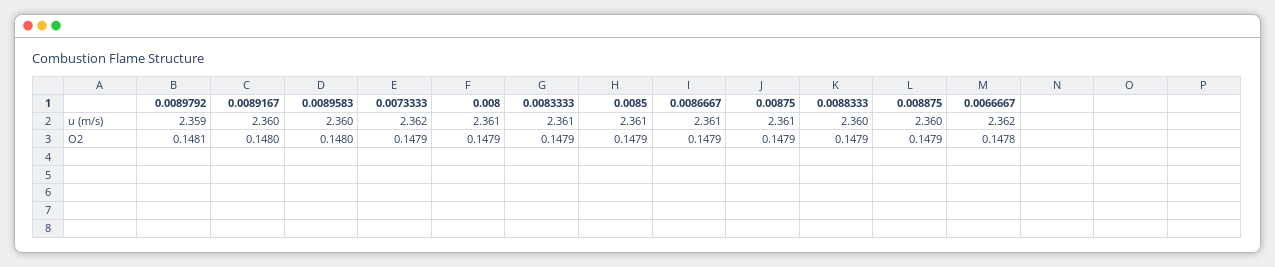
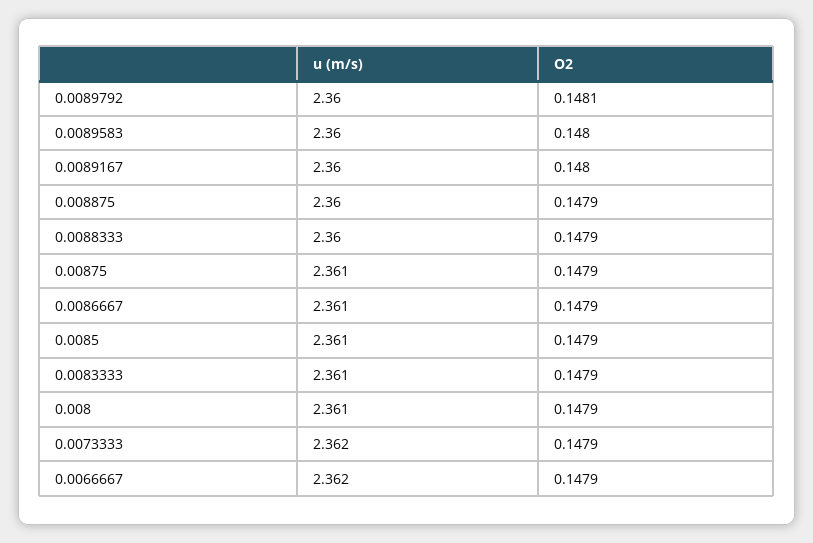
  {
    "0.0089792": {
-     "u (m/s)": 2.359,
+     "u (m/s)": 2.36,
      "O2": 0.1481
    },
    "0.0089167": {
      "u (m/s)": 2.36,
      "O2": 0.148
    },
    "0.0089583": {
      "u (m/s)": 2.36,
      "O2": 0.148
    },
    "0.0073333": {
      "u (m/s)": 2.362,
      "O2": 0.1479
    },
    "0.008": {
      "u (m/s)": 2.361,
      "O2": 0.1479
    },
    "0.0083333": {
      "u (m/s)": 2.361,
      "O2": 0.1479
    },
    "0.0085": {
      "u (m/s)": 2.361,
      "O2": 0.1479
    },
    "0.0086667": {
      "u (m/s)": 2.361,
      "O2": 0.1479
    },
    "0.00875": {
      "u (m/s)": 2.361,
      "O2": 0.1479
    },
    "0.0088333": {
      "u (m/s)": 2.36,
      "O2": 0.1479
    },
    "0.008875": {
      "u (m/s)": 2.36,
      "O2": 0.1479
    },
    "0.0066667": {
      "u (m/s)": 2.362,
-     "O2": 0.1478
+     "O2": 0.1479
    }
  }

